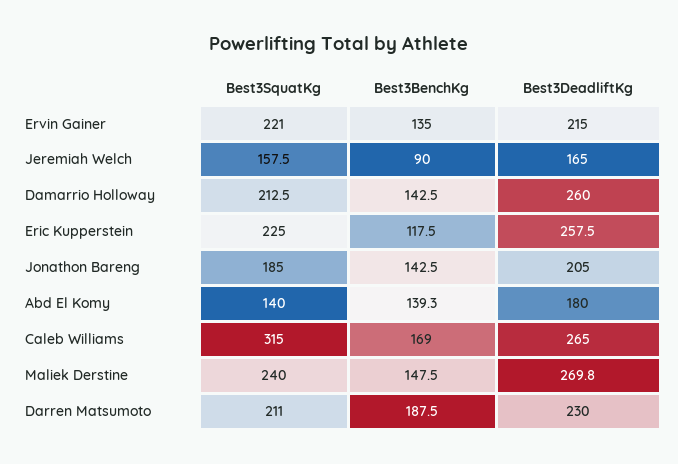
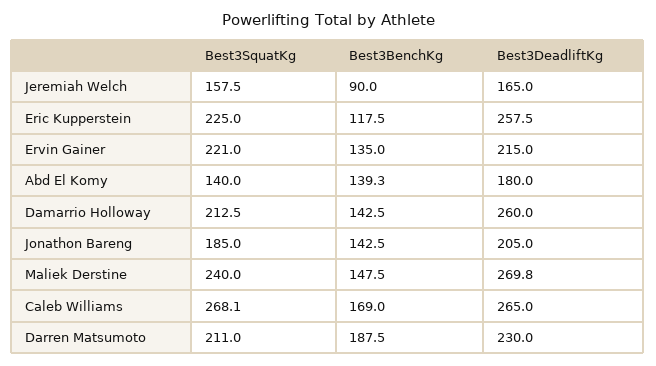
  {
    "Best3SquatKg": {
      "Ervin Gainer": 221,
      "Jeremiah Welch": 157.5,
      "Damarrio Holloway": 212.5,
      "Eric Kupperstein": 225,
      "Jonathon Bareng": 185,
      "Abd El Komy": 140,
-     "Caleb Williams": 315,
+     "Caleb Williams": 268.1,
      "Maliek Derstine": 240,
      "Darren Matsumoto": 211
    },
    "Best3BenchKg": {
      "Ervin Gainer": 135,
      "Jeremiah Welch": 90,
      "Damarrio Holloway": 142.5,
      "Eric Kupperstein": 117.5,
      "Jonathon Bareng": 142.5,
      "Abd El Komy": 139.3,
      "Caleb Williams": 169,
      "Maliek Derstine": 147.5,
      "Darren Matsumoto": 187.5
    },
    "Best3DeadliftKg": {
      "Ervin Gainer": 215,
      "Jeremiah Welch": 165,
      "Damarrio Holloway": 260,
      "Eric Kupperstein": 257.5,
      "Jonathon Bareng": 205,
      "Abd El Komy": 180,
      "Caleb Williams": 265,
      "Maliek Derstine": 269.8,
      "Darren Matsumoto": 230
    }
  }

